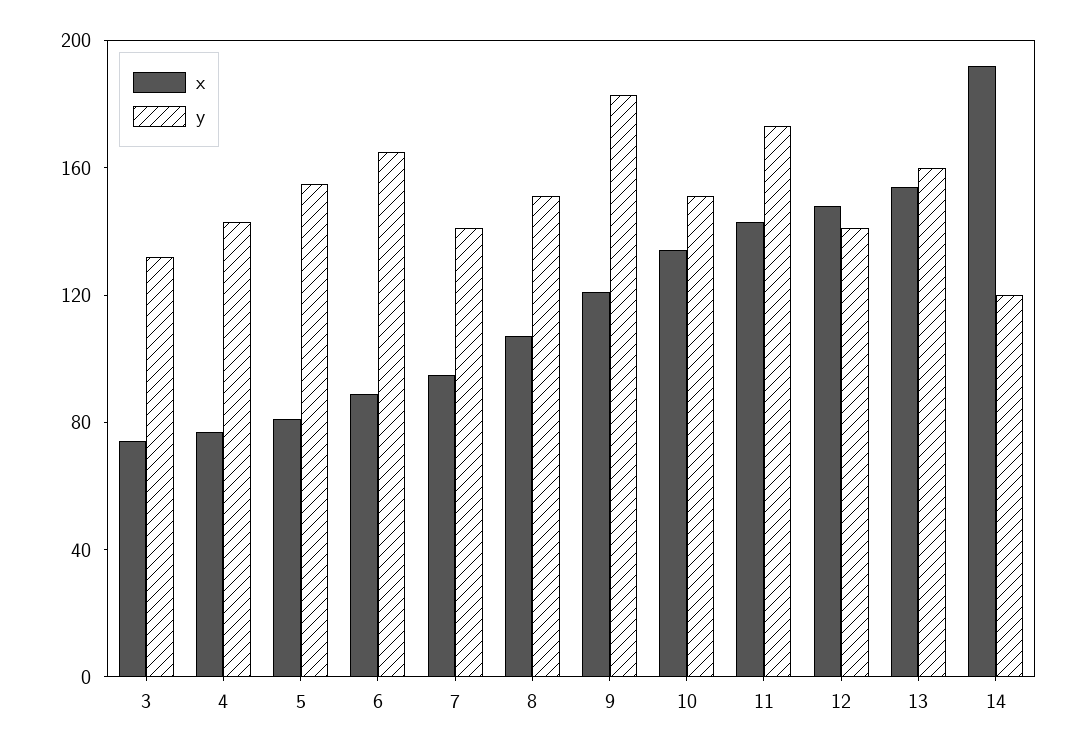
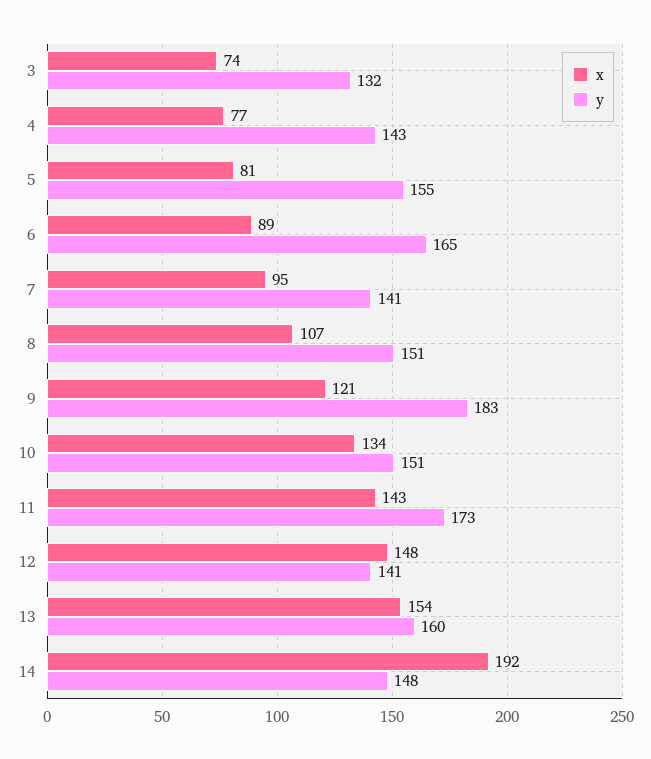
  {
    "x": {
      "3": 74,
      "4": 77,
      "5": 81,
      "6": 89,
      "7": 95,
      "8": 107,
      "9": 121,
      "10": 134,
      "11": 143,
      "12": 148,
      "13": 154,
      "14": 192
    },
    "y": {
      "3": 132,
      "4": 143,
      "5": 155,
      "6": 165,
      "7": 141,
      "8": 151,
      "9": 183,
      "10": 151,
      "11": 173,
      "12": 141,
      "13": 160,
-     "14": 120
+     "14": 148
    }
  }

